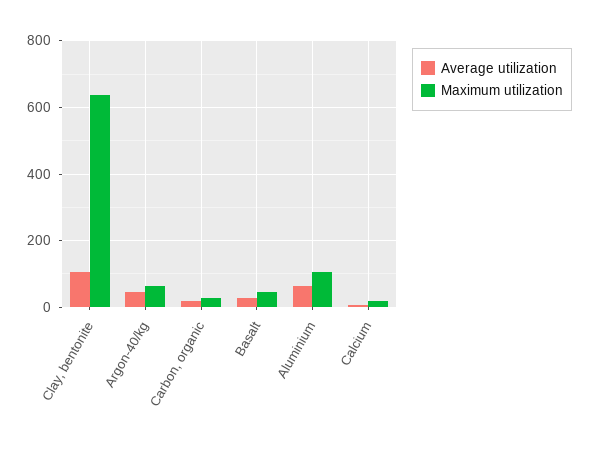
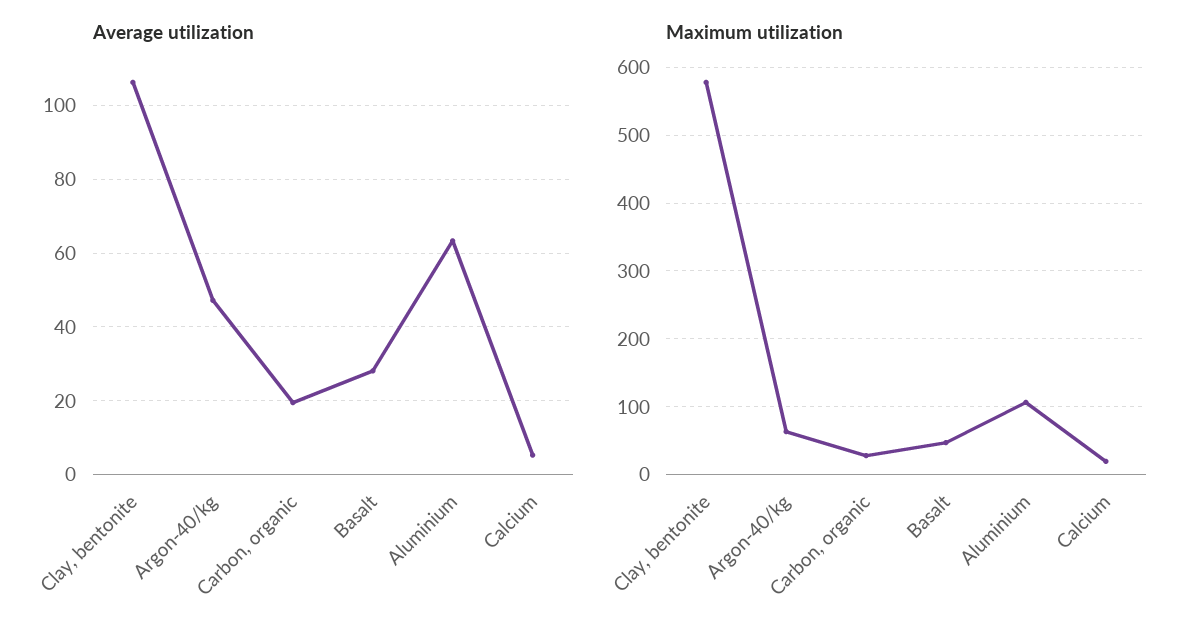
  {
    "Average utilization": {
      "Clay, bentonite": 106,
      "Argon-40/kg": 48,
      "Carbon, organic": 20,
      "Basalt": 28,
      "Aluminium": 64,
      "Calcium": 6
    },
    "Maximum utilization": {
-     "Clay, bentonite": 640,
+     "Clay, bentonite": 580,
      "Argon-40/kg": 60,
      "Carbon, organic": 30,
      "Basalt": 50,
      "Aluminium": 110,
      "Calcium": 20
    }
  }

